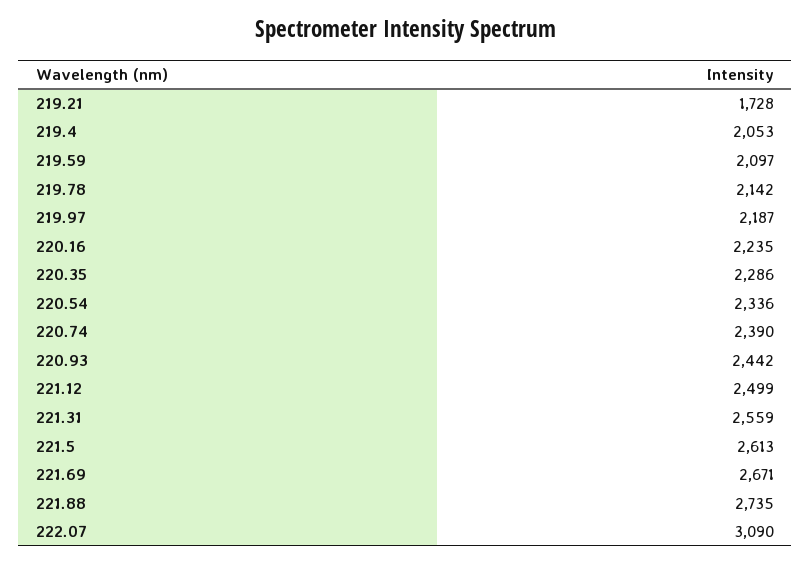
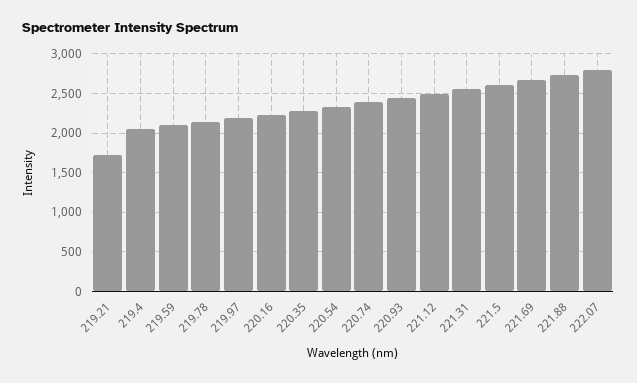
  {
    "219.21": 1728,
    "219.4": 2053,
    "219.59": 2097,
    "219.78": 2142,
    "219.97": 2187,
    "220.16": 2235,
    "220.35": 2286,
    "220.54": 2336,
    "220.74": 2390,
    "220.93": 2442,
    "221.12": 2499,
    "221.31": 2559,
    "221.5": 2613,
    "221.69": 2671,
    "221.88": 2735,
-   "222.07": 3090
+   "222.07": 2800
  }

